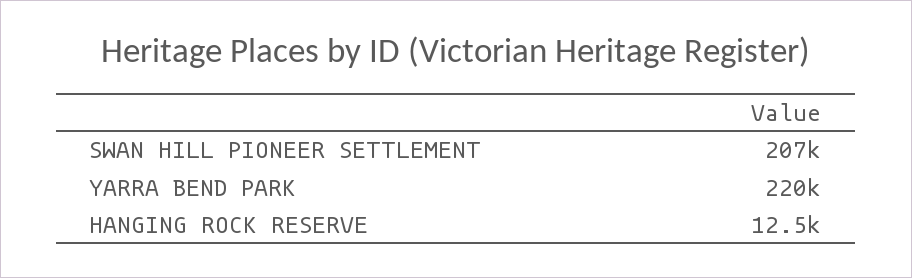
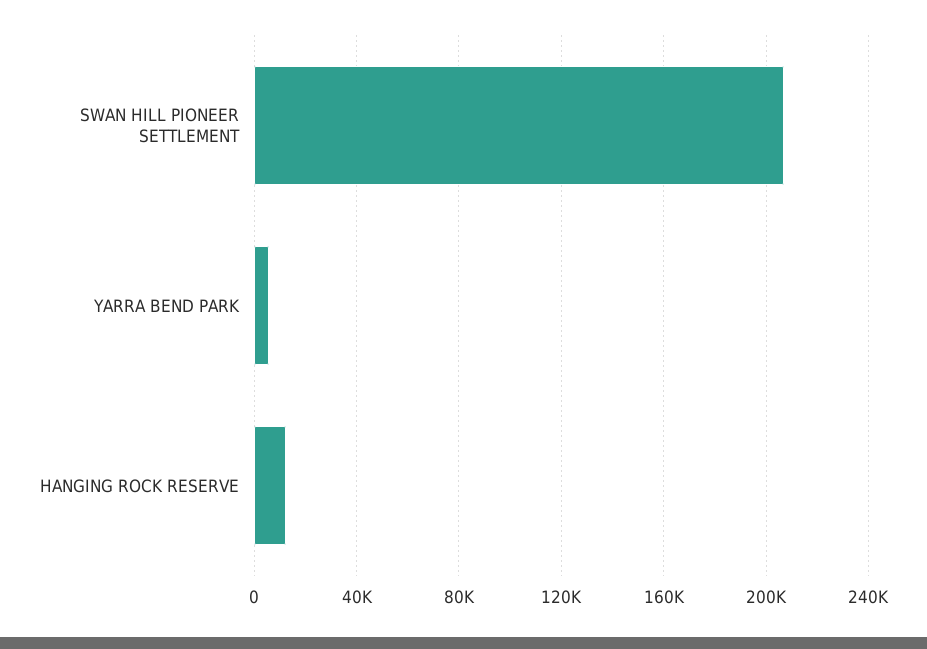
  {
    "SWAN HILL PIONEER SETTLEMENT": 207000,
-   "YARRA BEND PARK": 220000,
+   "YARRA BEND PARK": 5000,
    "HANGING ROCK RESERVE": 12500
  }

